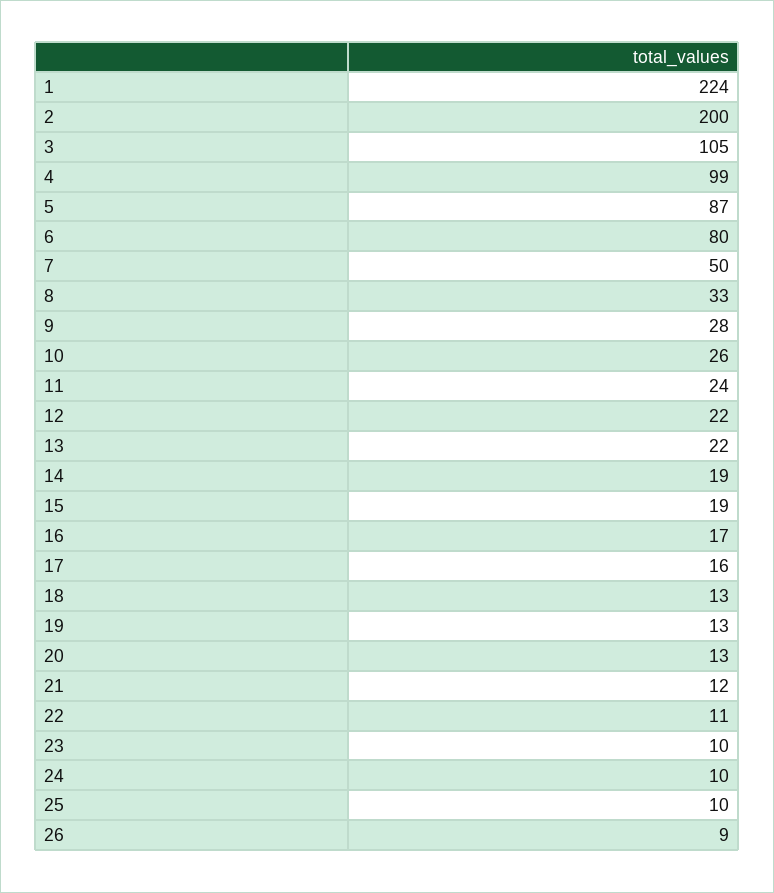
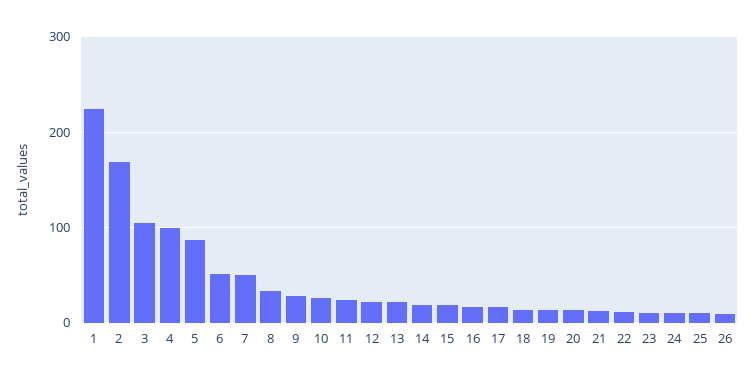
  {
    "1": 224,
-   "2": 200,
+   "2": 170,
    "3": 105,
    "4": 99,
    "5": 87,
-   "6": 80,
+   "6": 50,
    "7": 50,
    "8": 33,
    "9": 28,
    "10": 26,
    "11": 24,
    "12": 22,
    "13": 22,
    "14": 19,
    "15": 19,
    "16": 17,
    "17": 16,
    "18": 13,
    "19": 13,
    "20": 13,
    "21": 12,
    "22": 11,
    "23": 10,
    "24": 10,
    "25": 10,
    "26": 9
  }

